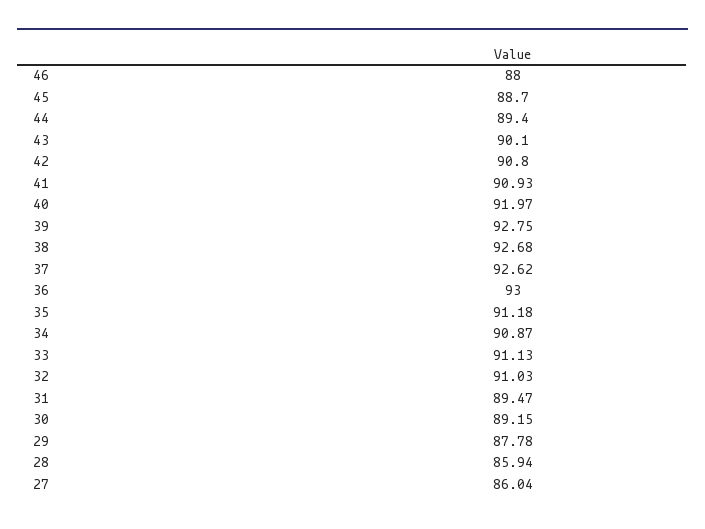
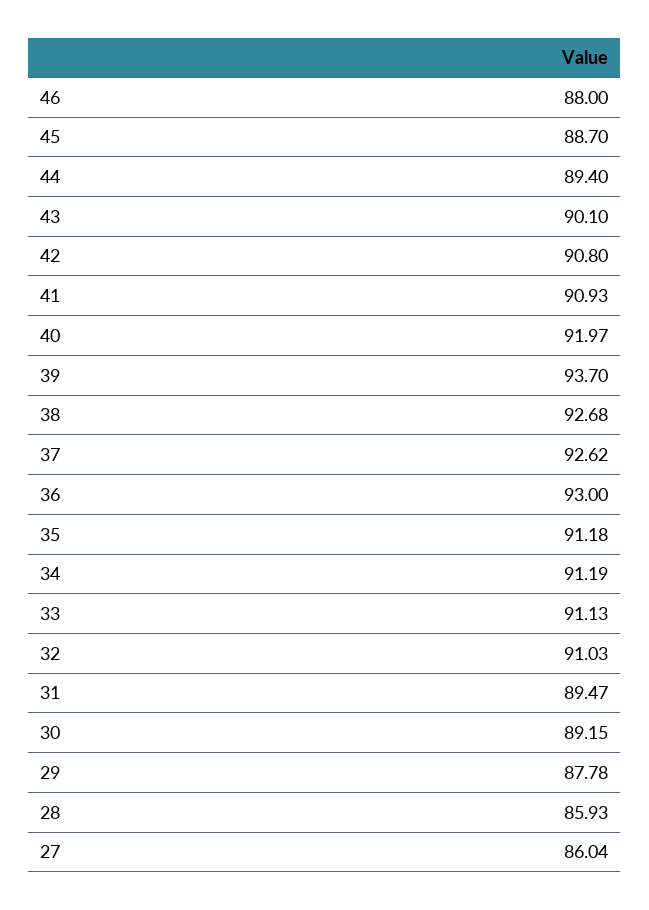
  {
    "46": 88,
    "45": 88.7,
    "44": 89.4,
    "43": 90.1,
    "42": 90.8,
    "41": 90.93,
    "40": 91.97,
-   "39": 92.75,
+   "39": 93.7,
    "38": 92.68,
    "37": 92.62,
    "36": 93,
    "35": 91.18,
-   "34": 90.87,
+   "34": 91.19,
    "33": 91.13,
    "32": 91.03,
    "31": 89.47,
    "30": 89.15,
    "29": 87.78,
-   "28": 85.94,
+   "28": 85.93,
    "27": 86.04
  }

